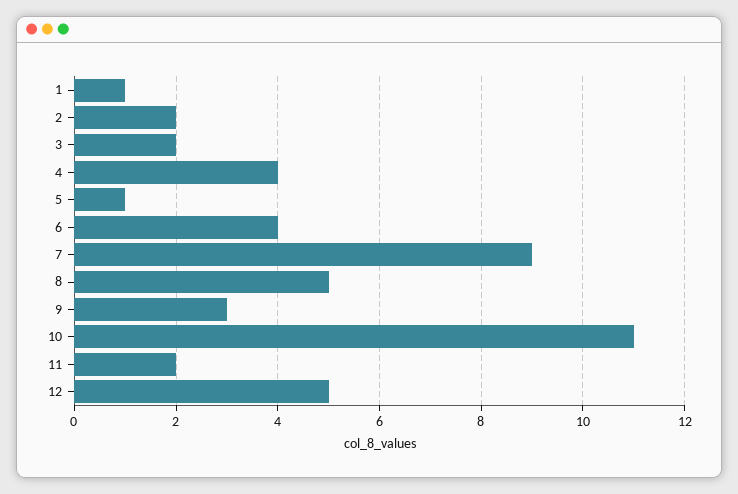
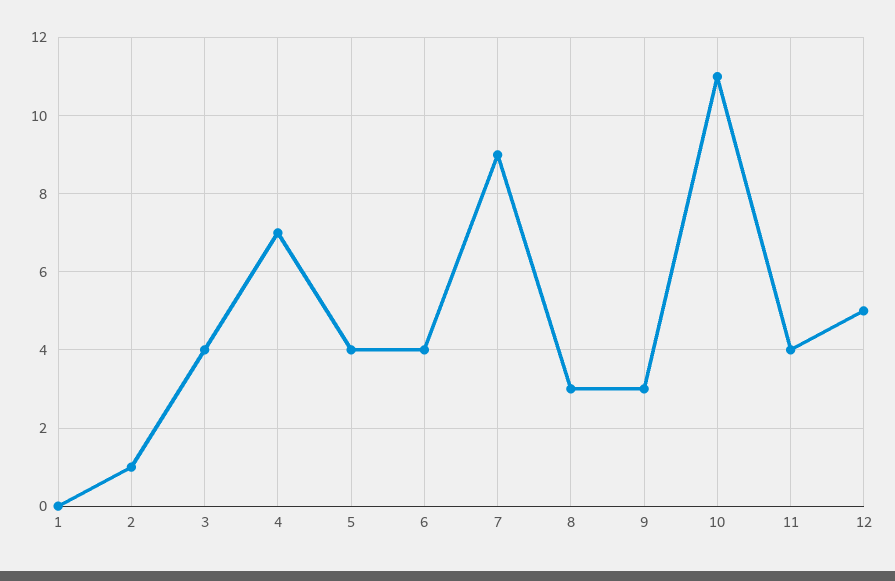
  {
-   "1": 1,
+   "1": 0,
-   "2": 2,
+   "2": 1,
-   "3": 2,
+   "3": 4,
-   "4": 4,
+   "4": 7,
-   "5": 1,
+   "5": 4,
    "6": 4,
    "7": 9,
-   "8": 5,
+   "8": 3,
    "9": 3,
    "10": 11,
-   "11": 2,
+   "11": 4,
    "12": 5
  }

